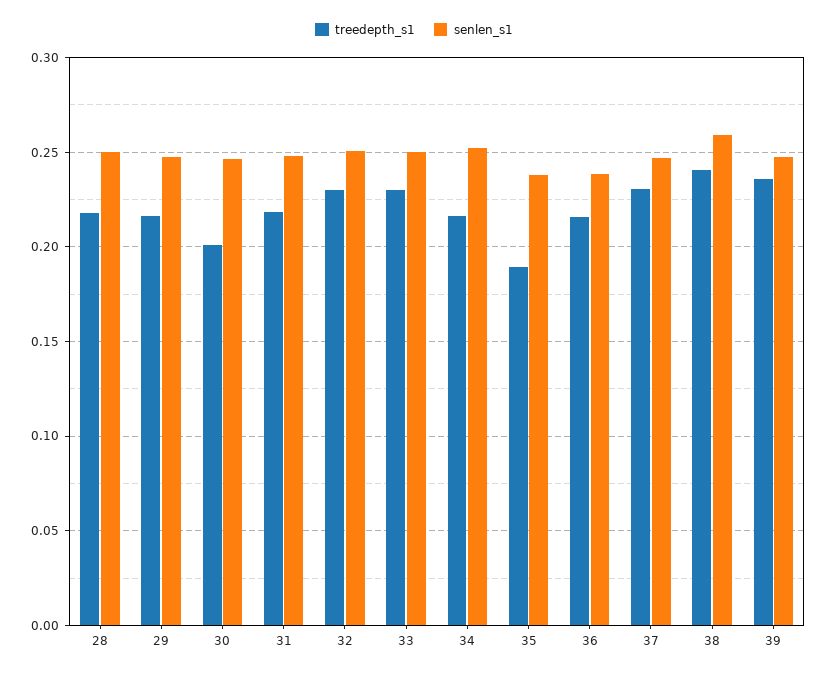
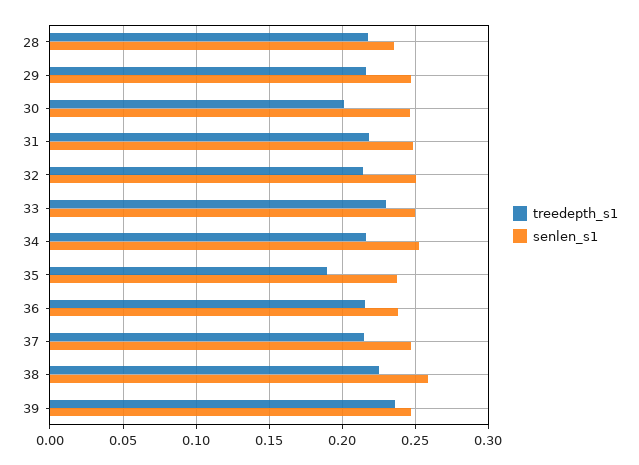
  {
    "treedepth_s1": {
      "28": 0.22,
      "29": 0.215,
      "30": 0.2,
      "31": 0.22,
-     "32": 0.23,
+     "32": 0.215,
      "33": 0.23,
      "34": 0.215,
      "35": 0.19,
      "36": 0.215,
-     "37": 0.23,
+     "37": 0.215,
-     "38": 0.24,
+     "38": 0.225,
      "39": 0.235
    },
    "senlen_s1": {
-     "28": 0.25,
+     "28": 0.235,
      "29": 0.245,
      "30": 0.245,
      "31": 0.25,
      "32": 0.25,
      "33": 0.25,
      "34": 0.25,
      "35": 0.24,
      "36": 0.24,
      "37": 0.245,
      "38": 0.26,
      "39": 0.245
    }
  }

